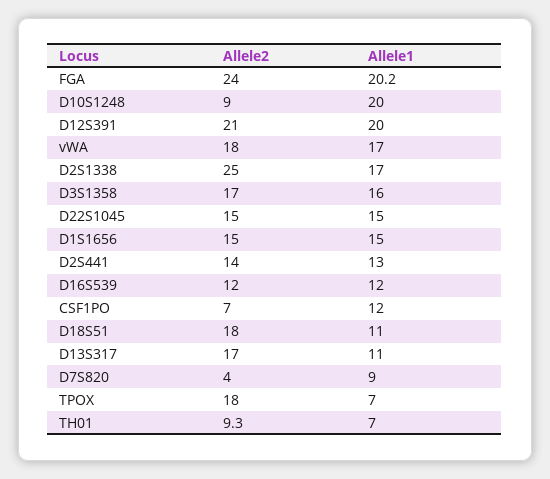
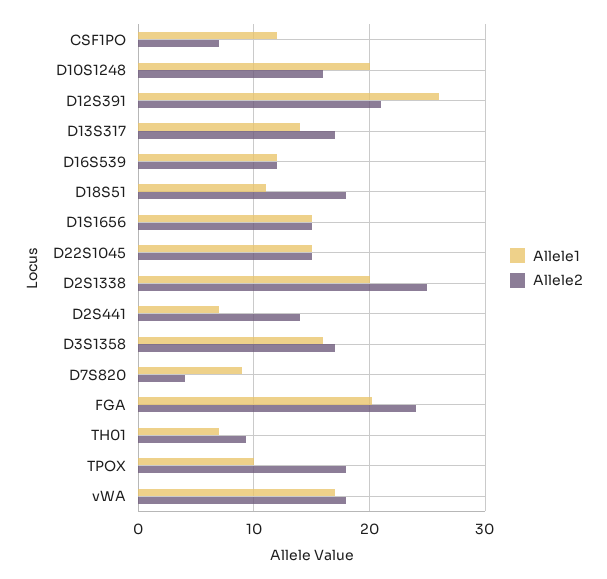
  {
    "Allele2": {
      "FGA": 24,
-     "D10S1248": 9,
+     "D10S1248": 16,
      "D12S391": 21,
      "vWA": 18,
      "D2S1338": 25,
      "D3S1358": 17,
      "D22S1045": 15,
      "D1S1656": 15,
      "D2S441": 14,
      "D16S539": 12,
      "CSF1PO": 7,
      "D18S51": 18,
      "D13S317": 17,
      "D7S820": 4,
      "TPOX": 18,
      "TH01": 9.3
    },
    "Allele1": {
      "FGA": 20.2,
      "D10S1248": 20,
-     "D12S391": 20,
+     "D12S391": 26,
      "vWA": 17,
-     "D2S1338": 17,
+     "D2S1338": 20,
      "D3S1358": 16,
      "D22S1045": 15,
      "D1S1656": 15,
-     "D2S441": 13,
+     "D2S441": 7,
      "D16S539": 12,
      "CSF1PO": 12,
      "D18S51": 11,
-     "D13S317": 11,
+     "D13S317": 14,
      "D7S820": 9,
-     "TPOX": 7,
+     "TPOX": 10,
      "TH01": 7
    }
  }

